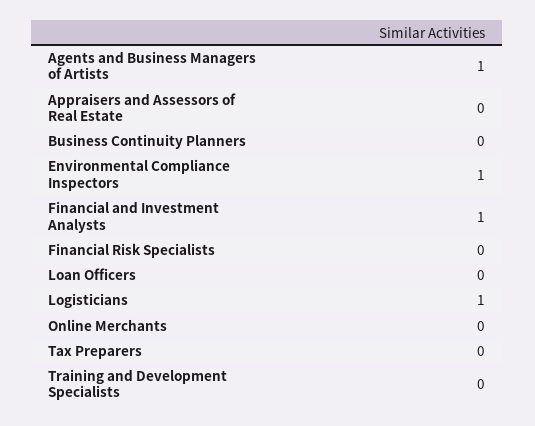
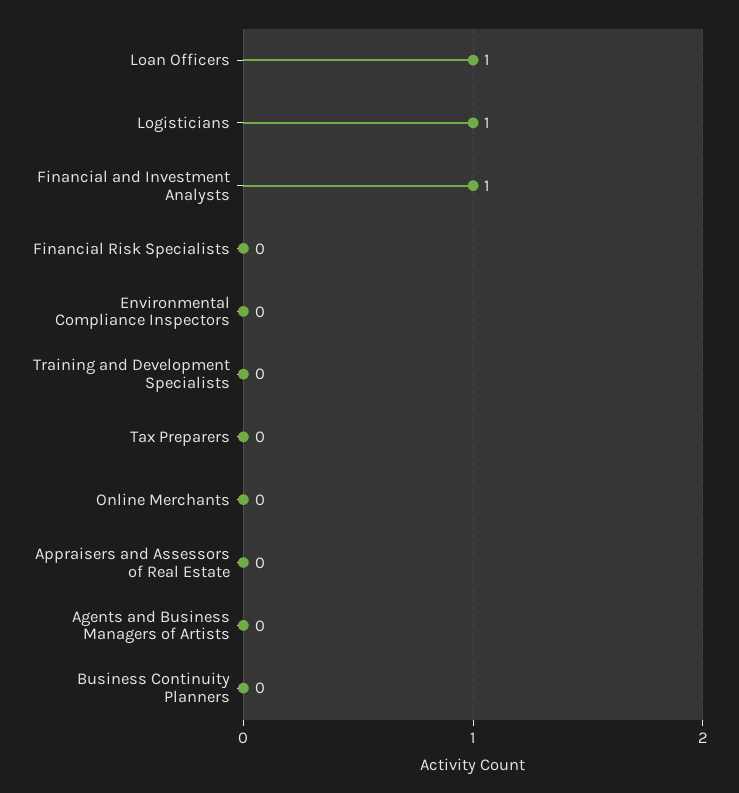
  {
-   "Agents and Business Managers of Artists": 1,
+   "Agents and Business Managers of Artists": 0,
    "Appraisers and Assessors of Real Estate": 0,
    "Business Continuity Planners": 0,
-   "Environmental Compliance Inspectors": 1,
+   "Environmental Compliance Inspectors": 0,
    "Financial and Investment Analysts": 1,
    "Financial Risk Specialists": 0,
-   "Loan Officers": 0,
+   "Loan Officers": 1,
    "Logisticians": 1,
    "Online Merchants": 0,
    "Tax Preparers": 0,
    "Training and Development Specialists": 0
  }

